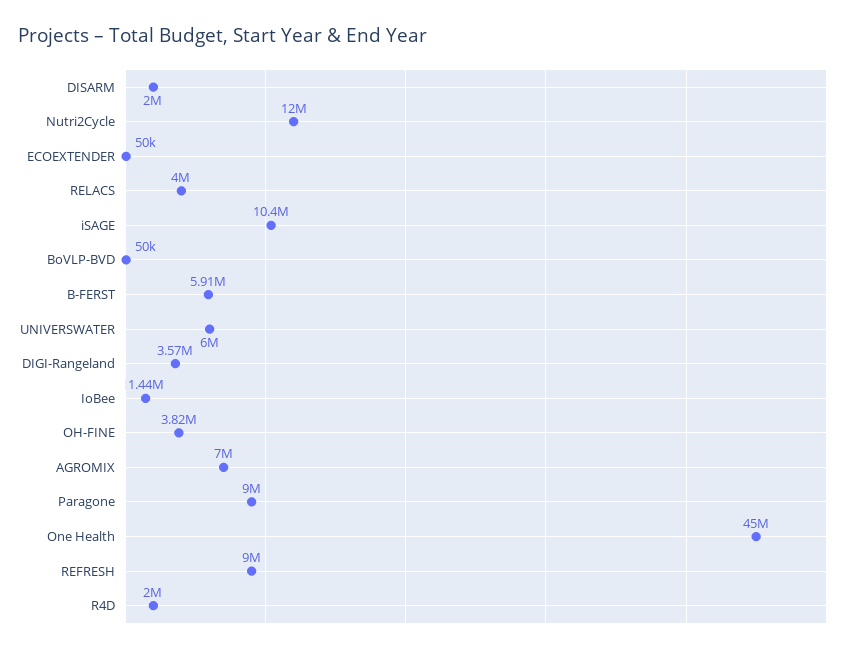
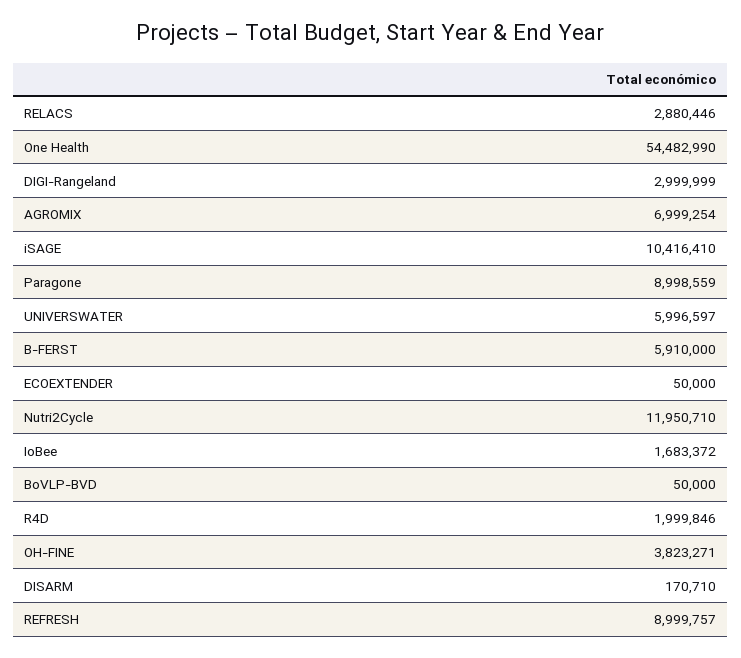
  {
-   "DISARM": 2000000,
+   "DISARM": 170710,
    "Nutri2Cycle": 11950710,
    "ECOEXTENDER": 50000,
-   "RELACS": 4000000,
+   "RELACS": 2880446,
    "iSAGE": 10416410,
    "BoVLP-BVD": 50000,
    "B-FERST": 5910000,
    "UNIVERSWATER": 5996597,
-   "DIGI-Rangeland": 3570000,
+   "DIGI-Rangeland": 2999999,
-   "IoBee": 1440000,
+   "IoBee": 1683372,
    "OH-FINE": 3823271,
    "AGROMIX": 6999254,
    "Paragone": 8998559,
-   "One Health": 45000000,
+   "One Health": 54482990,
    "REFRESH": 8999757,
    "R4D": 1999846
  }

